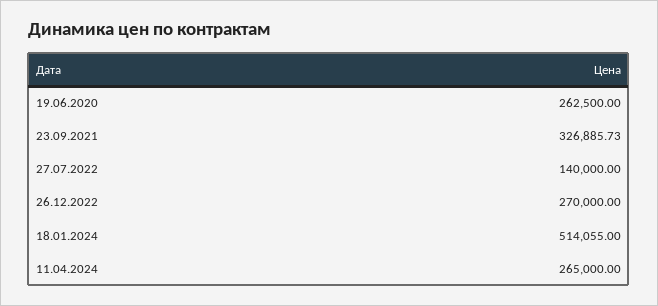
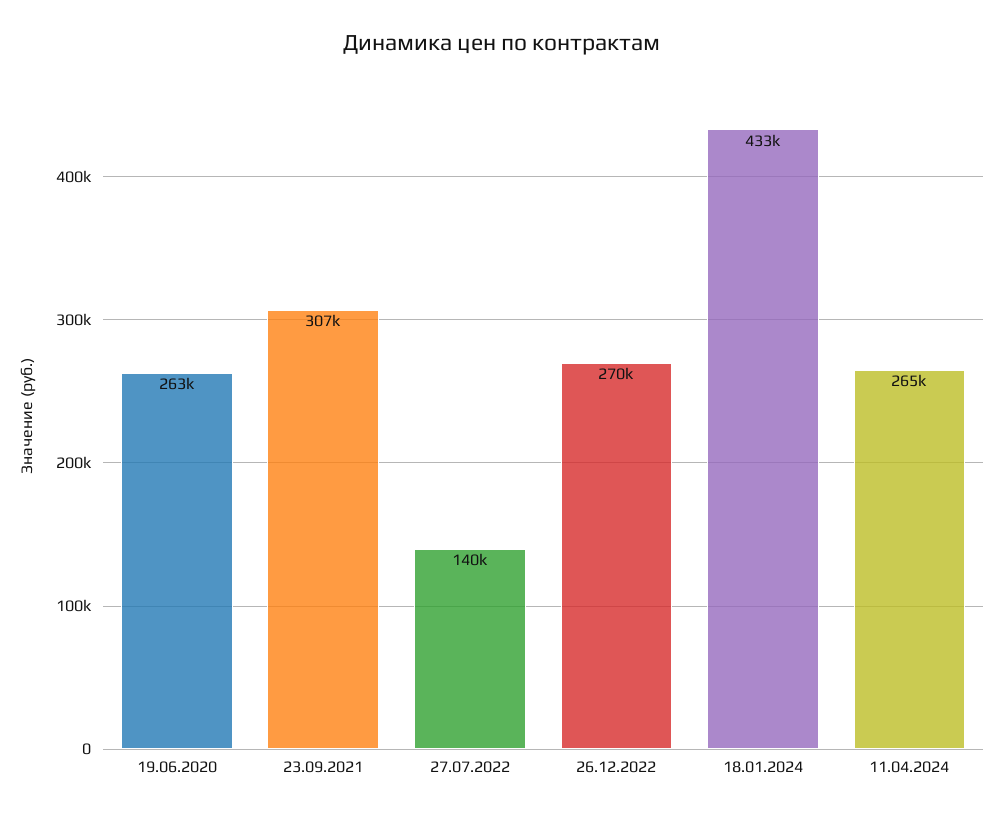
  {
    "19.06.2020": 262500,
-   "23.09.2021": 326885.73,
+   "23.09.2021": 307000,
    "27.07.2022": 140000,
    "26.12.2022": 270000,
-   "18.01.2024": 514055,
+   "18.01.2024": 433000,
    "11.04.2024": 265000
  }

